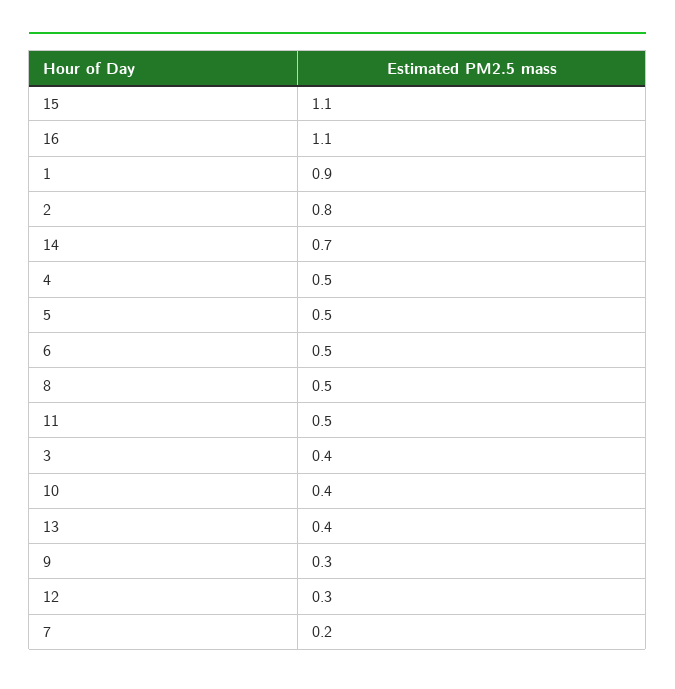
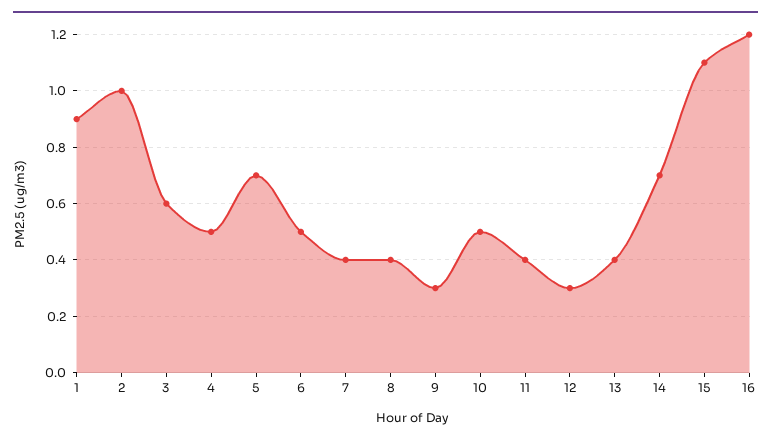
  {
    "15": 1.1,
-   "16": 1.1,
+   "16": 1.2,
    "1": 0.9,
-   "2": 0.8,
+   "2": 1,
    "14": 0.7,
    "4": 0.5,
-   "5": 0.5,
+   "5": 0.7,
    "6": 0.5,
-   "8": 0.5,
+   "8": 0.4,
-   "11": 0.5,
+   "11": 0.4,
-   "3": 0.4,
+   "3": 0.6,
-   "10": 0.4,
+   "10": 0.5,
    "13": 0.4,
    "9": 0.3,
    "12": 0.3,
-   "7": 0.2
+   "7": 0.4
  }

